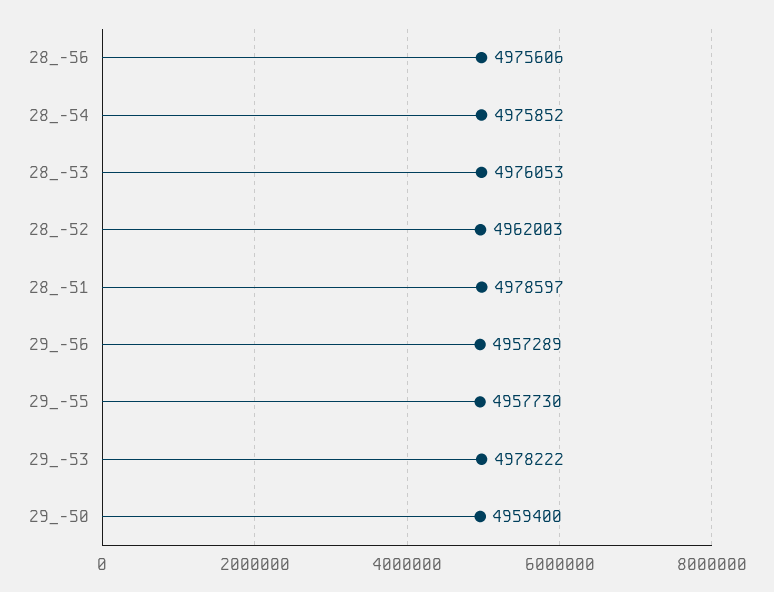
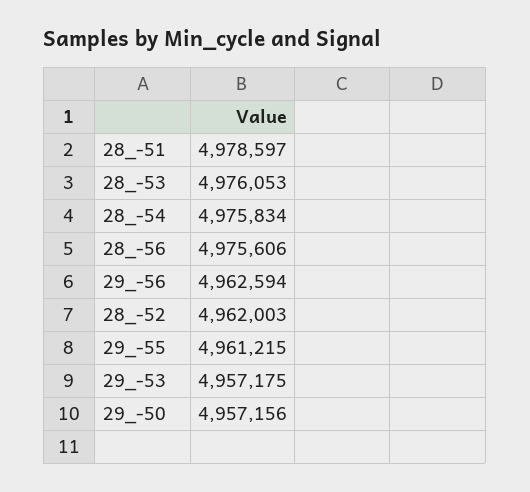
  {
    "28_-56": 4975606,
-   "28_-54": 4975852,
+   "28_-54": 4975834,
    "28_-53": 4976053,
    "28_-52": 4962003,
    "28_-51": 4978597,
-   "29_-56": 4957289,
+   "29_-56": 4962594,
-   "29_-55": 4957730,
+   "29_-55": 4961215,
-   "29_-53": 4978222,
+   "29_-53": 4957175,
-   "29_-50": 4959400
+   "29_-50": 4957156
  }

